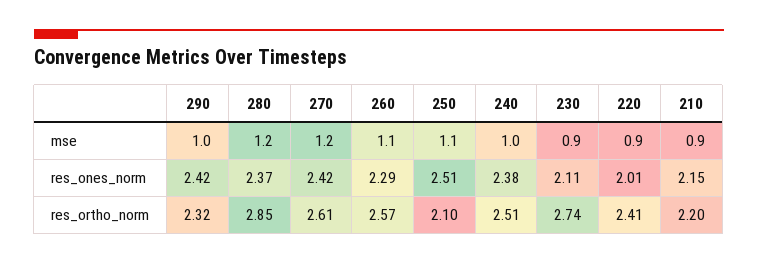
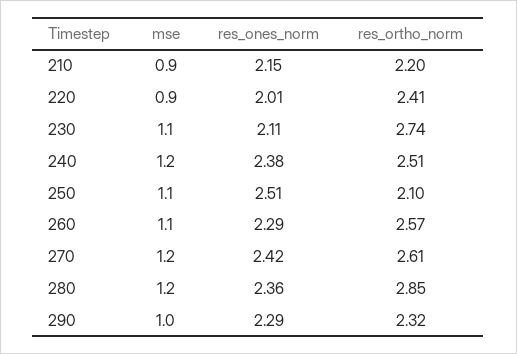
  {
    "290": {
      "mse": 1,
-     "res_ones_norm": 2.42,
+     "res_ones_norm": 2.29,
      "res_ortho_norm": 2.32
    },
    "280": {
      "mse": 1.2,
-     "res_ones_norm": 2.37,
+     "res_ones_norm": 2.36,
      "res_ortho_norm": 2.85
    },
    "270": {
      "mse": 1.2,
      "res_ones_norm": 2.42,
      "res_ortho_norm": 2.61
    },
    "260": {
      "mse": 1.1,
      "res_ones_norm": 2.29,
      "res_ortho_norm": 2.57
    },
    "250": {
      "mse": 1.1,
      "res_ones_norm": 2.51,
      "res_ortho_norm": 2.1
    },
    "240": {
-     "mse": 1,
+     "mse": 1.2,
      "res_ones_norm": 2.38,
      "res_ortho_norm": 2.51
    },
    "230": {
-     "mse": 0.9,
+     "mse": 1.1,
      "res_ones_norm": 2.11,
      "res_ortho_norm": 2.74
    },
    "220": {
      "mse": 0.9,
      "res_ones_norm": 2.01,
      "res_ortho_norm": 2.41
    },
    "210": {
      "mse": 0.9,
      "res_ones_norm": 2.15,
      "res_ortho_norm": 2.2
    }
  }

